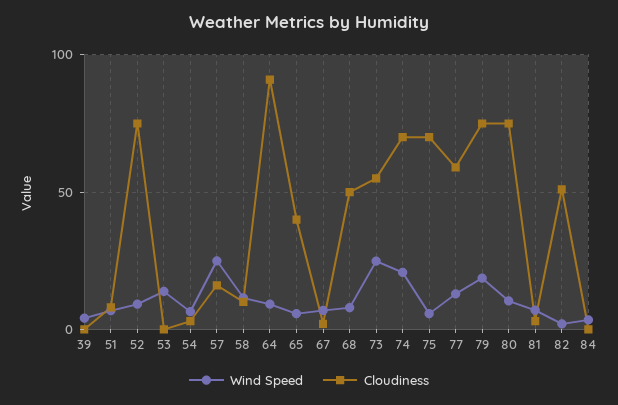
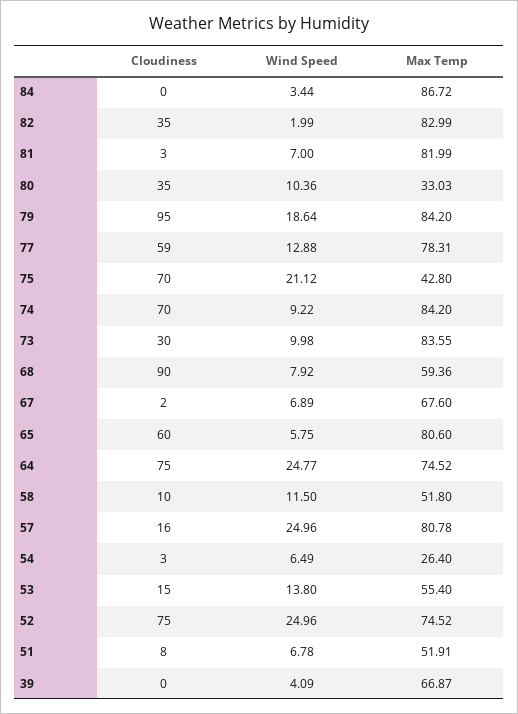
  {
    "Wind Speed": {
      "39": 4.09,
      "51": 6.78,
-     "52": 10,
+     "52": 24.96,
      "53": 13.8,
      "54": 6.49,
      "57": 24.96,
      "58": 11.5,
-     "64": 10,
+     "64": 24.77,
      "65": 5.75,
      "67": 6.89,
      "68": 7.92,
-     "73": 25,
+     "73": 9.98,
-     "74": 20,
+     "74": 9.22,
-     "75": 5,
+     "75": 21.12,
      "77": 12.88,
      "79": 18.64,
      "80": 10.36,
      "81": 7,
      "82": 1.99,
      "84": 3.44
    },
    "Cloudiness": {
      "39": 0,
      "51": 8,
      "52": 75,
-     "53": 0,
+     "53": 15,
      "54": 3,
      "57": 16,
      "58": 10,
-     "64": 90,
+     "64": 75,
-     "65": 40,
+     "65": 60,
      "67": 2,
-     "68": 50,
+     "68": 90,
-     "73": 55,
+     "73": 30,
      "74": 70,
      "75": 70,
      "77": 59,
-     "79": 75,
+     "79": 95,
-     "80": 75,
+     "80": 35,
      "81": 3,
-     "82": 50,
+     "82": 35,
      "84": 0
-   }
+   },
+   "Max Temp": {
+     "84": 86.72,
+     "82": 82.99,
+     "81": 81.99,
+     "80": 33.03,
+     "79": 84.2,
+     "77": 78.31,
+     "75": 42.8,
+     "74": 84.2,
+     "73": 83.55,
+     "68": 59.36,
+     "67": 67.6,
+     "65": 80.6,
+     "64": 74.52,
+     "58": 51.8,
+     "57": 80.78,
+     "54": 26.4,
+     "53": 55.4,
+     "52": 74.52,
+     "51": 51.91,
+     "39": 66.87
+   }
  }

